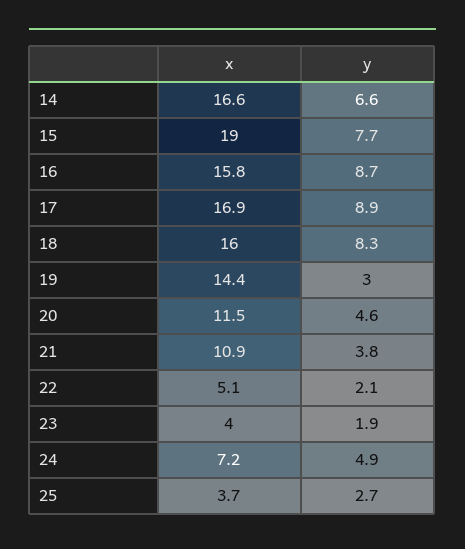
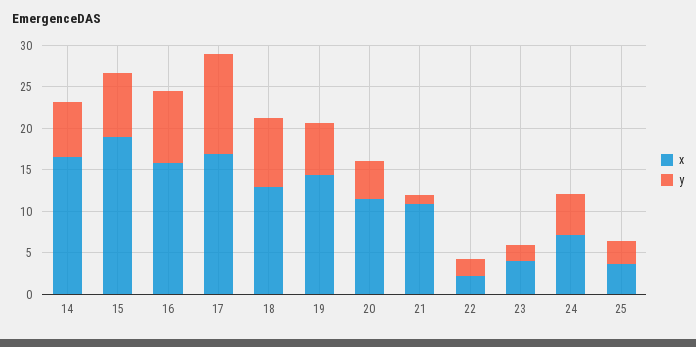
  {
    "x": {
      "14": 16.6,
      "15": 19,
      "16": 15.8,
      "17": 16.9,
-     "18": 16,
+     "18": 13,
      "19": 14.4,
      "20": 11.5,
      "21": 10.9,
-     "22": 5.1,
+     "22": 2,
      "23": 4,
      "24": 7.2,
      "25": 3.7
    },
    "y": {
      "14": 6.6,
      "15": 7.7,
      "16": 8.7,
-     "17": 8.9,
+     "17": 12,
      "18": 8.3,
-     "19": 3,
+     "19": 6,
      "20": 4.6,
-     "21": 3.8,
+     "21": 1,
      "22": 2.1,
      "23": 1.9,
      "24": 4.9,
      "25": 2.7
    }
  }

